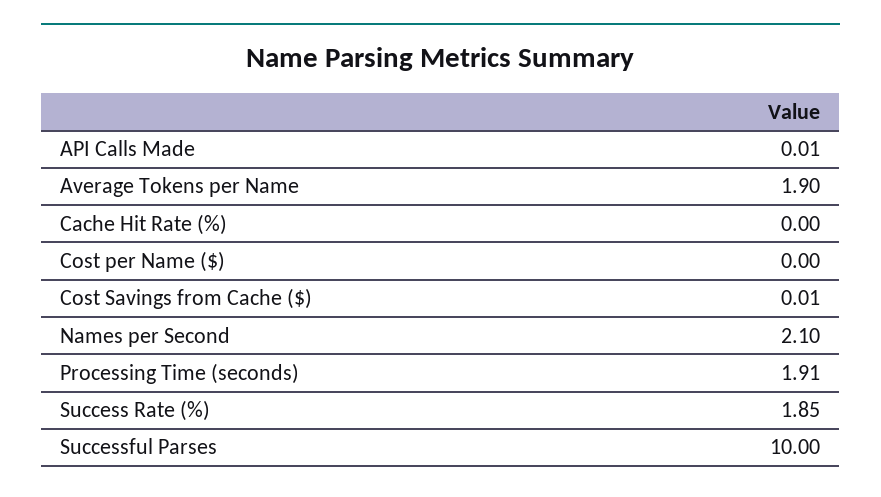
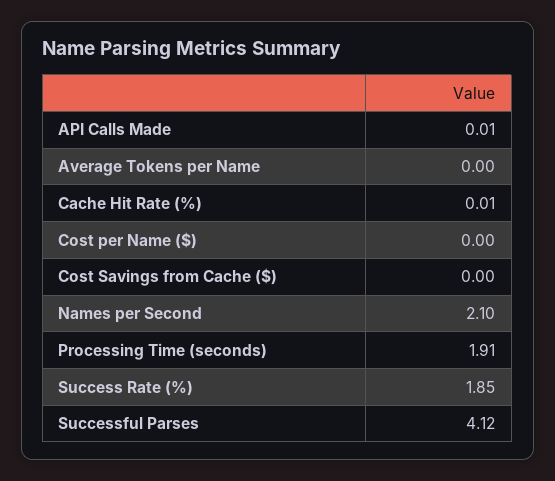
  {
    "API Calls Made": 0.01,
-   "Average Tokens per Name": 1.9,
+   "Average Tokens per Name": 0,
-   "Cache Hit Rate (%)": 0,
+   "Cache Hit Rate (%)": 0.01,
    "Cost per Name ($)": 0,
-   "Cost Savings from Cache ($)": 0.01,
+   "Cost Savings from Cache ($)": 0,
    "Names per Second": 2.1,
    "Processing Time (seconds)": 1.91,
    "Success Rate (%)": 1.85,
-   "Successful Parses": 10
+   "Successful Parses": 4.12
  }

